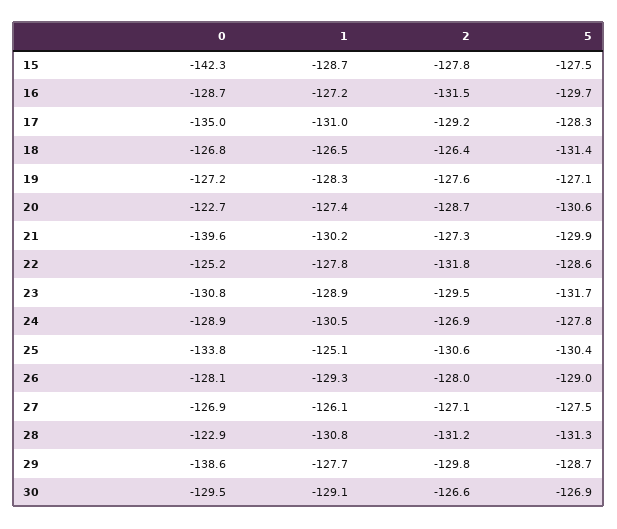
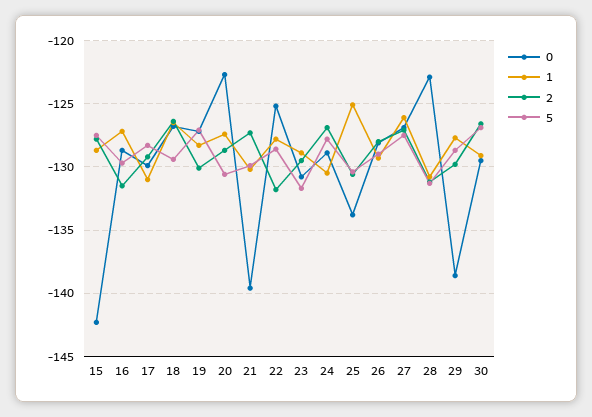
  {
    "0": {
      "15": -142.3,
      "16": -128.7,
-     "17": -135,
+     "17": -130,
      "18": -126.8,
      "19": -127.2,
      "20": -122.7,
      "21": -139.6,
      "22": -125.2,
      "23": -130.8,
      "24": -128.9,
      "25": -133.8,
      "26": -128.1,
      "27": -126.9,
      "28": -122.9,
      "29": -138.6,
      "30": -129.5
    },
    "1": {
      "15": -128.7,
      "16": -127.2,
      "17": -131,
      "18": -126.5,
      "19": -128.3,
      "20": -127.4,
      "21": -130.2,
      "22": -127.8,
      "23": -128.9,
      "24": -130.5,
      "25": -125.1,
      "26": -129.3,
      "27": -126.1,
      "28": -130.8,
      "29": -127.7,
      "30": -129.1
    },
    "2": {
      "15": -127.8,
      "16": -131.5,
      "17": -129.2,
      "18": -126.4,
-     "19": -127.6,
+     "19": -130,
      "20": -128.7,
      "21": -127.3,
      "22": -131.8,
      "23": -129.5,
      "24": -126.9,
      "25": -130.6,
      "26": -128,
      "27": -127.1,
      "28": -131.2,
      "29": -129.8,
      "30": -126.6
    },
    "5": {
      "15": -127.5,
      "16": -129.7,
      "17": -128.3,
-     "18": -131.4,
+     "18": -129.5,
      "19": -127.1,
      "20": -130.6,
      "21": -129.9,
      "22": -128.6,
      "23": -131.7,
      "24": -127.8,
      "25": -130.4,
      "26": -129,
      "27": -127.5,
      "28": -131.3,
      "29": -128.7,
      "30": -126.9
    }
  }

